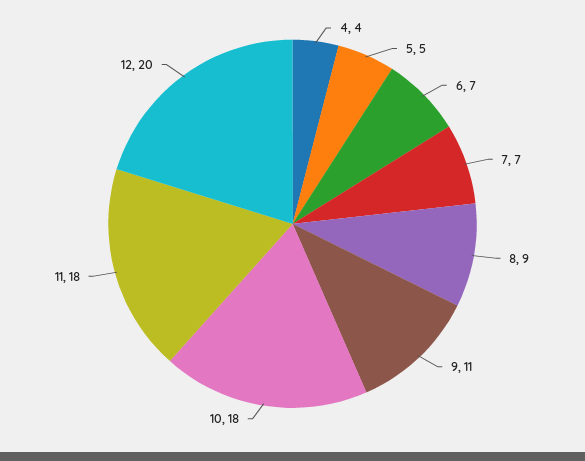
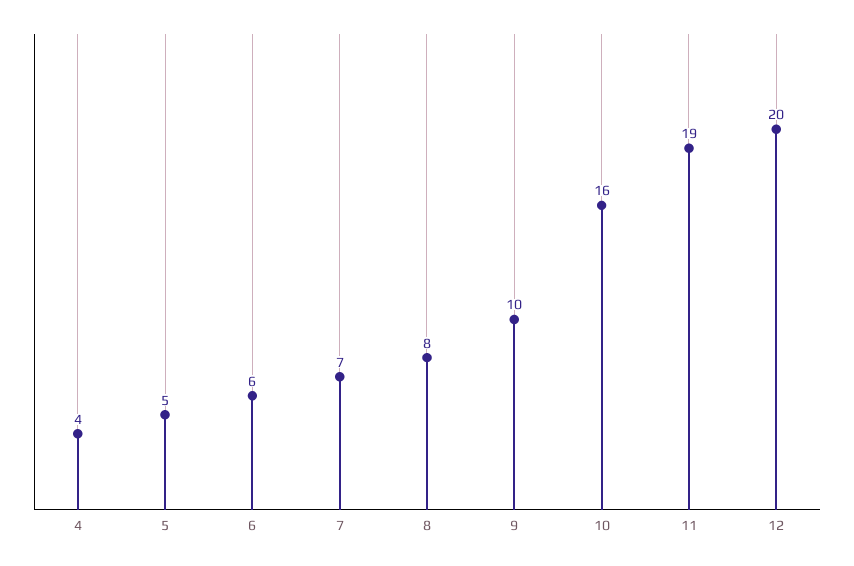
  {
    "4": 4,
    "5": 5,
-   "6": 7,
+   "6": 6,
    "7": 7,
-   "8": 9,
+   "8": 8,
-   "9": 11,
+   "9": 10,
-   "10": 18,
+   "10": 16,
-   "11": 18,
+   "11": 19,
    "12": 20
  }

